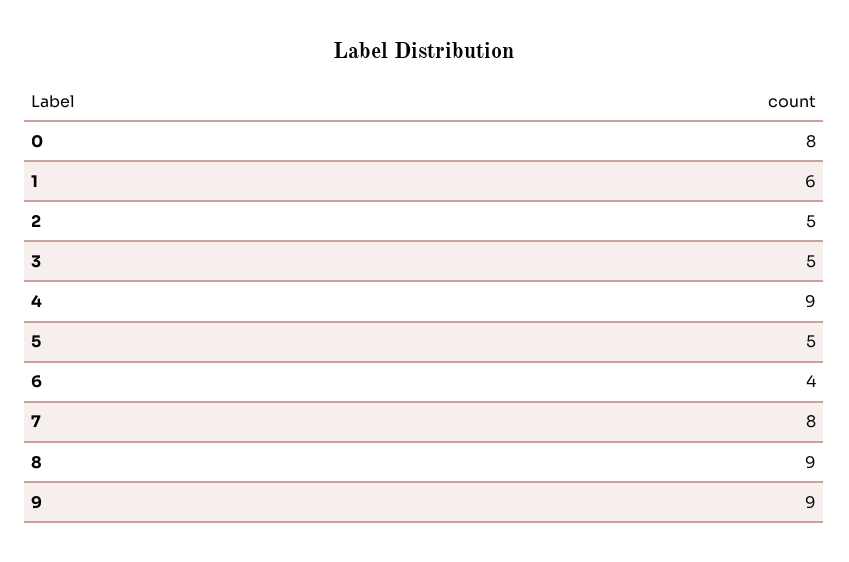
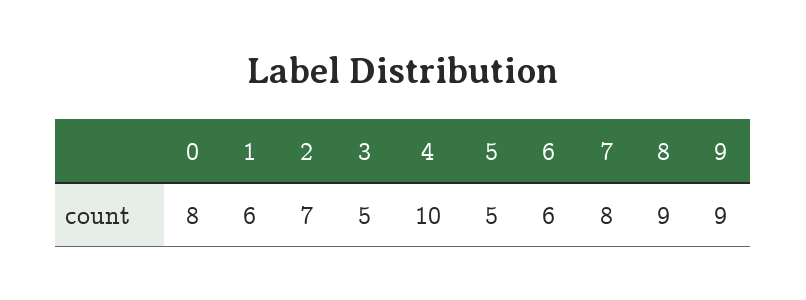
  {
    "0": 8,
    "1": 6,
-   "2": 5,
+   "2": 7,
    "3": 5,
-   "4": 9,
+   "4": 10,
    "5": 5,
-   "6": 4,
+   "6": 6,
    "7": 8,
    "8": 9,
    "9": 9
  }

